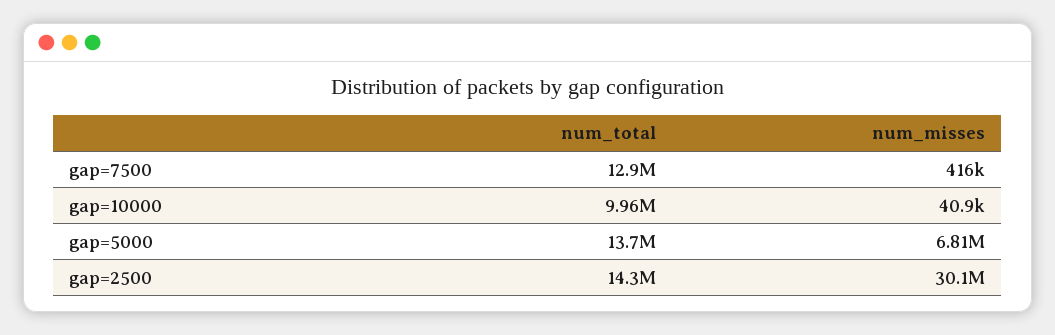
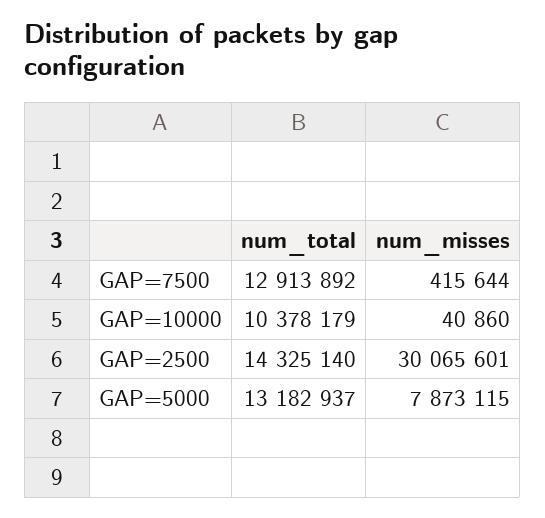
  {
    "num_total": {
      "gap=7500": 12913892,
-     "gap=10000": 9960000,
+     "gap=10000": 10378179,
-     "gap=5000": 13700000,
+     "gap=5000": 13182937,
      "gap=2500": 14325140
    },
    "num_misses": {
      "gap=7500": 415644,
      "gap=10000": 40860,
-     "gap=5000": 6810000,
+     "gap=5000": 7873115,
      "gap=2500": 30065601
    }
  }

